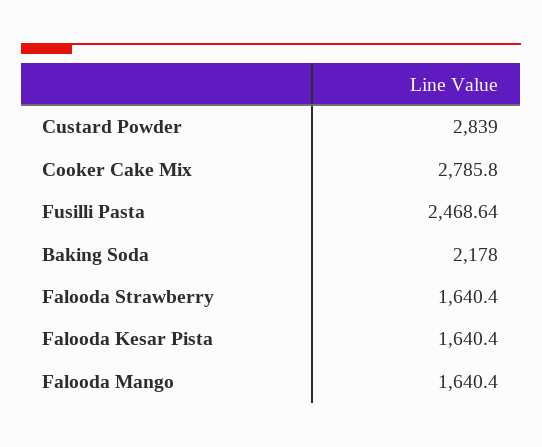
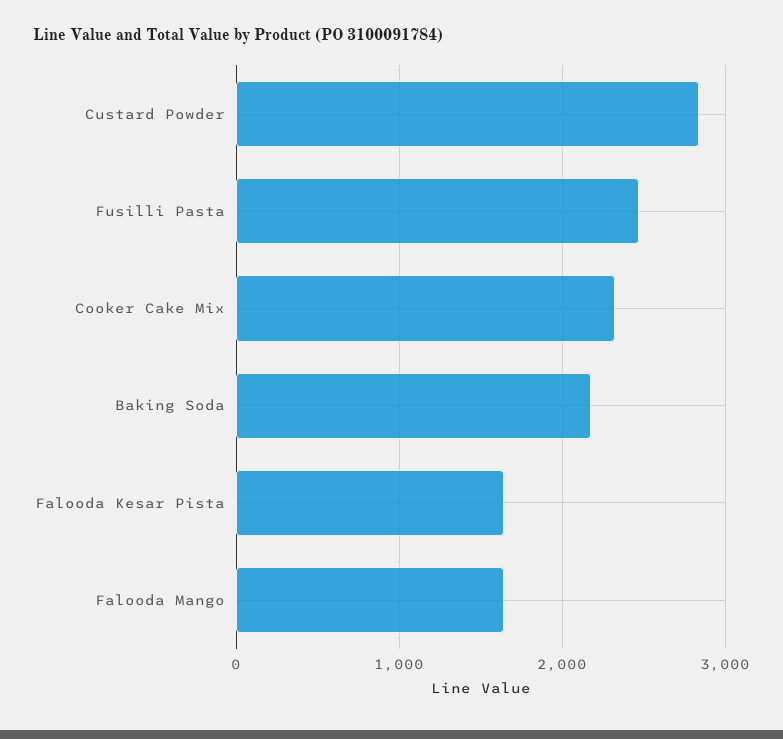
  {
    "Custard Powder": 2839,
-   "Cooker Cake Mix": 2785.8,
+   "Cooker Cake Mix": 2300,
    "Fusilli Pasta": 2468.64,
    "Baking Soda": 2178,
-   "Falooda Strawberry": 1640.4,
    "Falooda Kesar Pista": 1640.4,
    "Falooda Mango": 1640.4
  }

